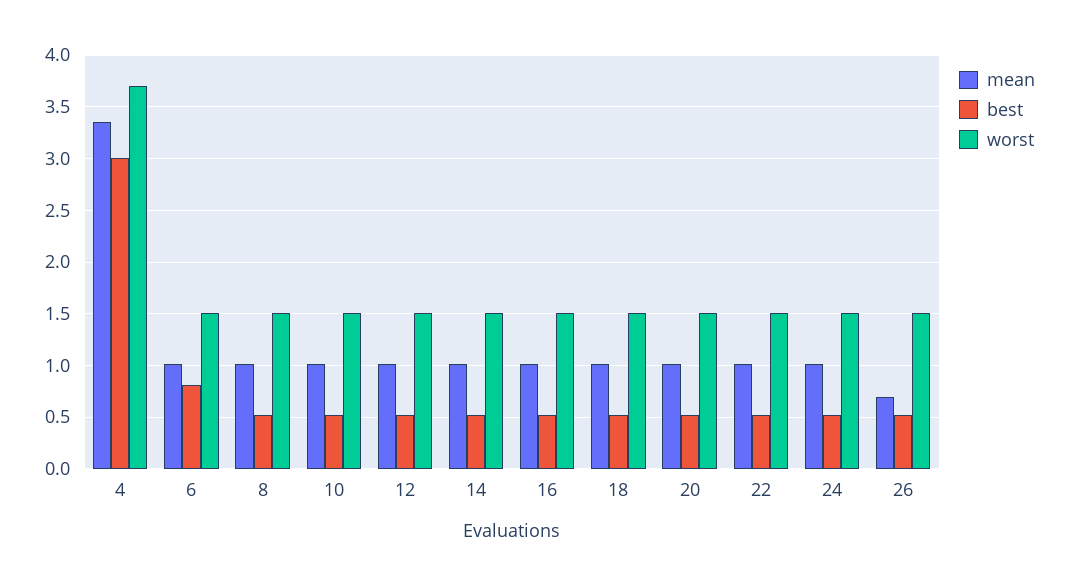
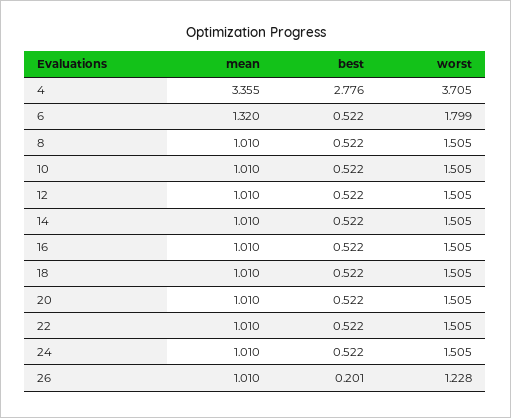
  {
    "mean": {
      "4": 3.355,
-     "6": 1,
+     "6": 1.32,
      "8": 1.01,
      "10": 1.01,
      "12": 1.01,
      "14": 1.01,
      "16": 1.01,
      "18": 1.01,
      "20": 1.01,
      "22": 1.01,
      "24": 1.01,
-     "26": 0.7
+     "26": 1.01
    },
    "best": {
-     "4": 3,
+     "4": 2.776,
-     "6": 0.8,
+     "6": 0.522,
      "8": 0.522,
      "10": 0.522,
      "12": 0.522,
      "14": 0.522,
      "16": 0.522,
      "18": 0.522,
      "20": 0.522,
      "22": 0.522,
      "24": 0.522,
-     "26": 0.5
+     "26": 0.201
    },
    "worst": {
      "4": 3.705,
-     "6": 1.5,
+     "6": 1.799,
      "8": 1.505,
      "10": 1.505,
      "12": 1.505,
      "14": 1.505,
      "16": 1.505,
      "18": 1.505,
      "20": 1.505,
      "22": 1.505,
      "24": 1.505,
-     "26": 1.5
+     "26": 1.228
    }
  }

